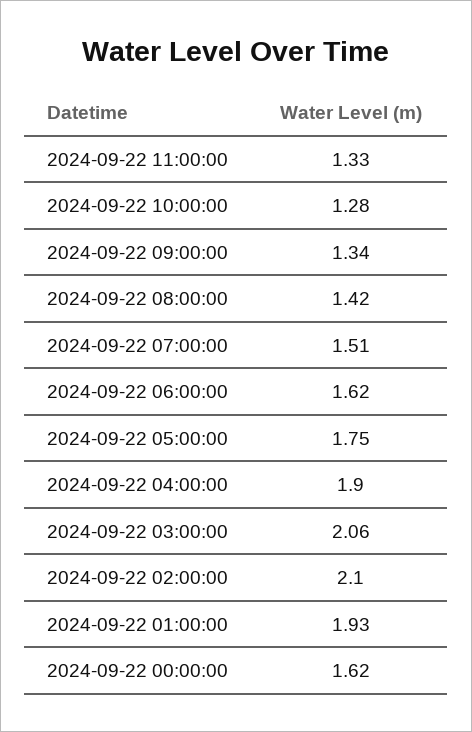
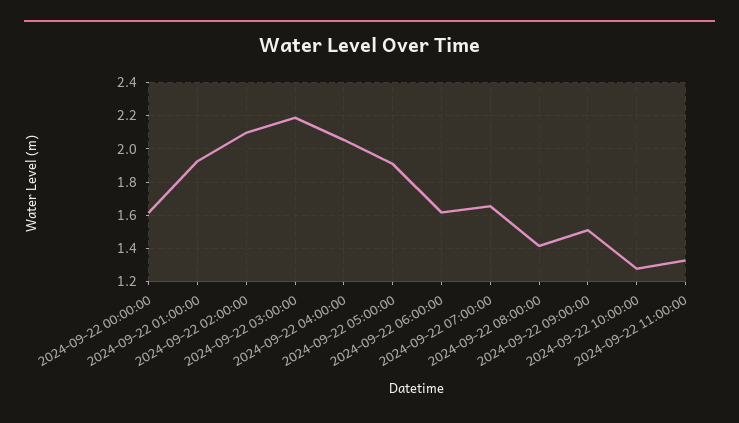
  {
    "2024-09-22 11:00:00": 1.33,
    "2024-09-22 10:00:00": 1.28,
-   "2024-09-22 09:00:00": 1.34,
+   "2024-09-22 09:00:00": 1.5,
    "2024-09-22 08:00:00": 1.42,
-   "2024-09-22 07:00:00": 1.51,
+   "2024-09-22 07:00:00": 1.65,
    "2024-09-22 06:00:00": 1.62,
-   "2024-09-22 05:00:00": 1.75,
+   "2024-09-22 05:00:00": 1.9,
-   "2024-09-22 04:00:00": 1.9,
+   "2024-09-22 04:00:00": 2.05,
-   "2024-09-22 03:00:00": 2.06,
+   "2024-09-22 03:00:00": 2.2,
    "2024-09-22 02:00:00": 2.1,
    "2024-09-22 01:00:00": 1.93,
    "2024-09-22 00:00:00": 1.62
  }

